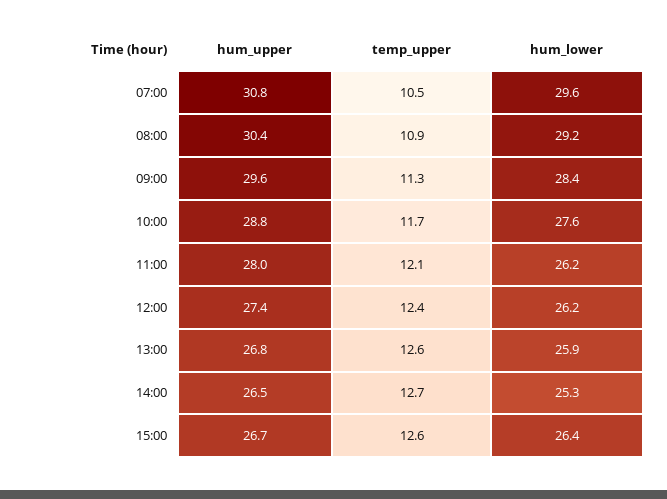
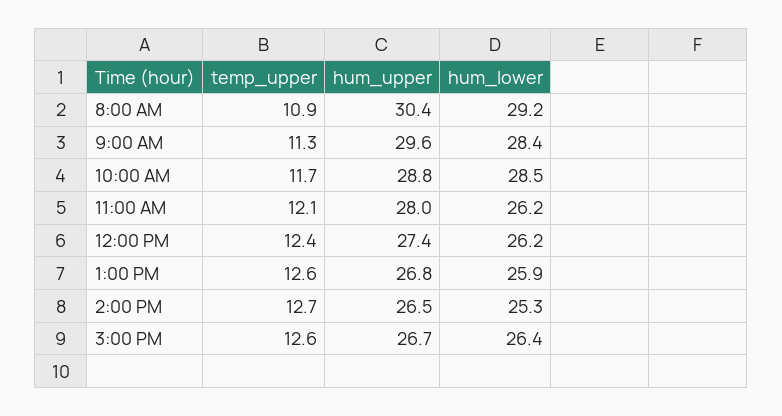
  {
    "hum_upper": {
-     "07:00": 30.8,
      "08:00": 30.4,
      "09:00": 29.6,
      "10:00": 28.8,
      "11:00": 28,
      "12:00": 27.4,
      "13:00": 26.8,
      "14:00": 26.5,
      "15:00": 26.7
    },
    "temp_upper": {
-     "07:00": 10.5,
      "08:00": 10.9,
      "09:00": 11.3,
      "10:00": 11.7,
      "11:00": 12.1,
      "12:00": 12.4,
      "13:00": 12.6,
      "14:00": 12.7,
      "15:00": 12.6
    },
    "hum_lower": {
-     "07:00": 29.6,
      "08:00": 29.2,
      "09:00": 28.4,
-     "10:00": 27.6,
+     "10:00": 28.5,
      "11:00": 26.2,
      "12:00": 26.2,
      "13:00": 25.9,
      "14:00": 25.3,
      "15:00": 26.4
    }
  }

